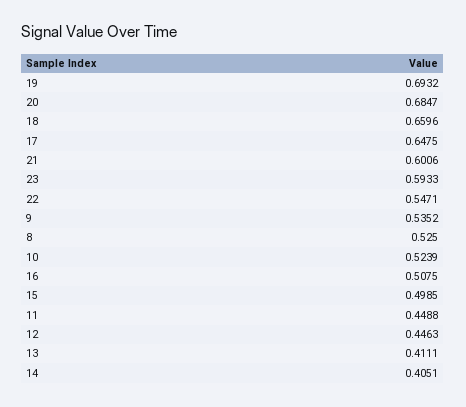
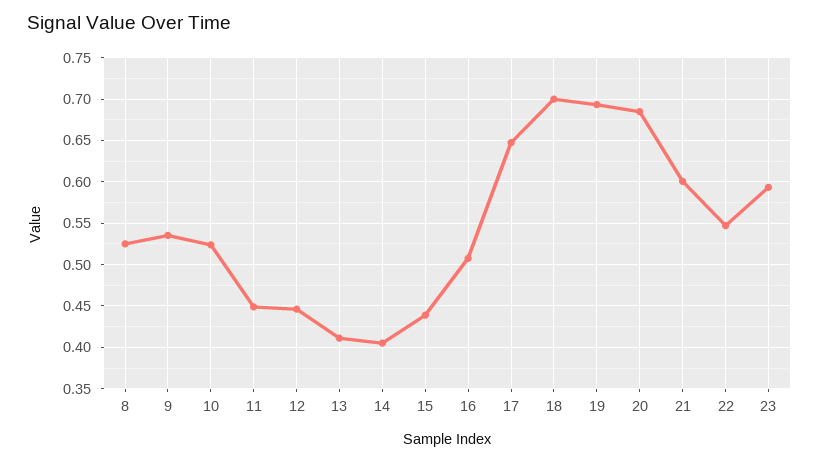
  {
    "19": 0.6932,
    "20": 0.6847,
-   "18": 0.6596,
+   "18": 0.7,
    "17": 0.6475,
    "21": 0.6006,
    "23": 0.5933,
    "22": 0.5471,
    "9": 0.5352,
    "8": 0.525,
    "10": 0.5239,
    "16": 0.5075,
-   "15": 0.4985,
+   "15": 0.44,
    "11": 0.4488,
    "12": 0.4463,
    "13": 0.4111,
    "14": 0.4051
  }

